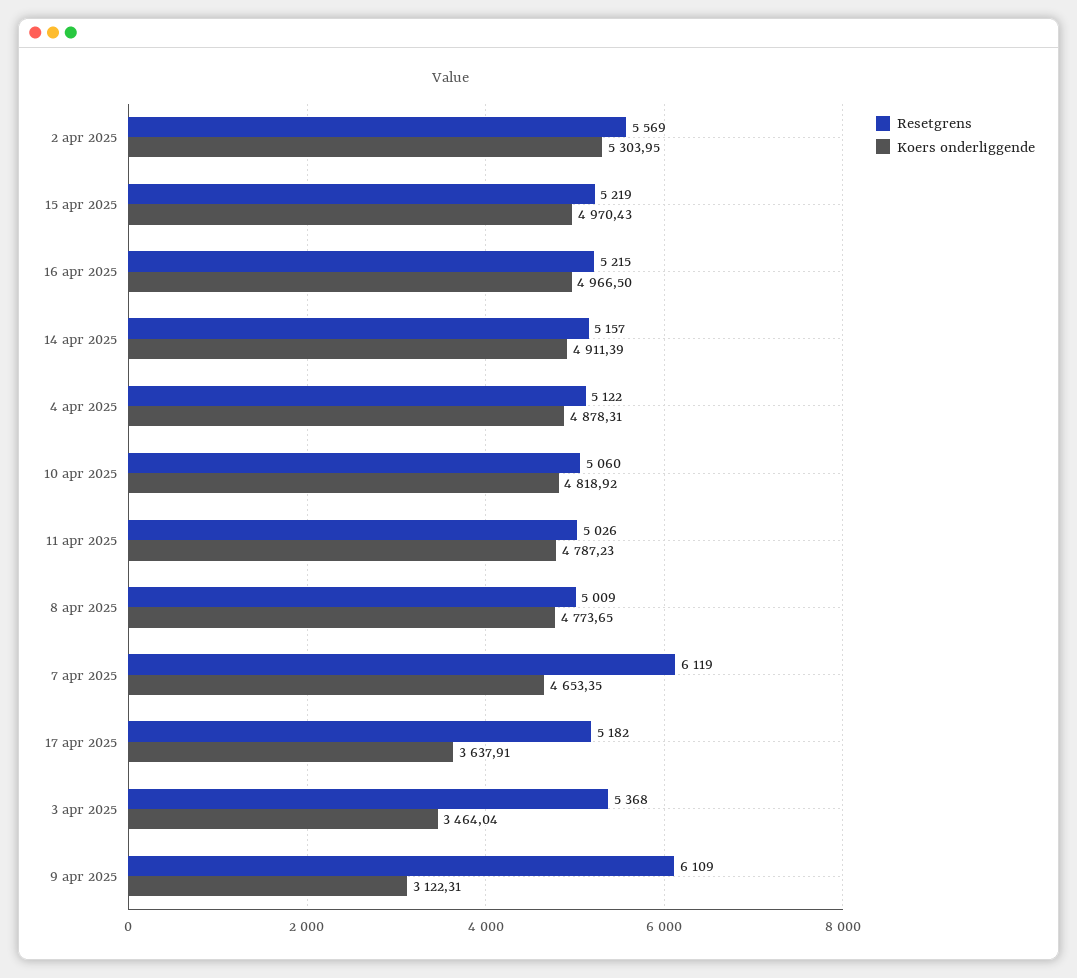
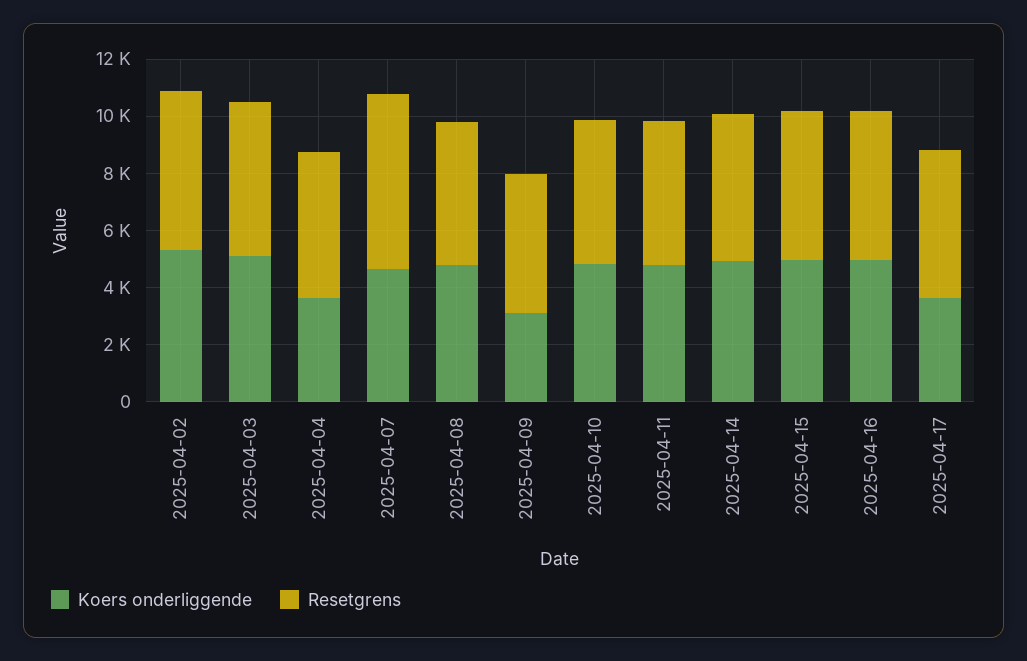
  {
    "Resetgrens": {
      "2 apr 2025": 5569,
      "15 apr 2025": 5219,
      "16 apr 2025": 5215,
      "14 apr 2025": 5157,
      "4 apr 2025": 5122,
      "10 apr 2025": 5060,
      "11 apr 2025": 5026,
      "8 apr 2025": 5009,
      "7 apr 2025": 6119,
      "17 apr 2025": 5182,
      "3 apr 2025": 5368,
-     "9 apr 2025": 6109
+     "9 apr 2025": 5000
    },
    "Koers onderliggende": {
      "2 apr 2025": 5303.95,
      "15 apr 2025": 4970.43,
      "16 apr 2025": 4966.5,
      "14 apr 2025": 4911.39,
-     "4 apr 2025": 4878.31,
+     "4 apr 2025": 3500,
      "10 apr 2025": 4818.92,
      "11 apr 2025": 4787.23,
      "8 apr 2025": 4773.65,
      "7 apr 2025": 4653.35,
      "17 apr 2025": 3637.91,
-     "3 apr 2025": 3464.04,
+     "3 apr 2025": 5000,
      "9 apr 2025": 3122.31
    }
  }

